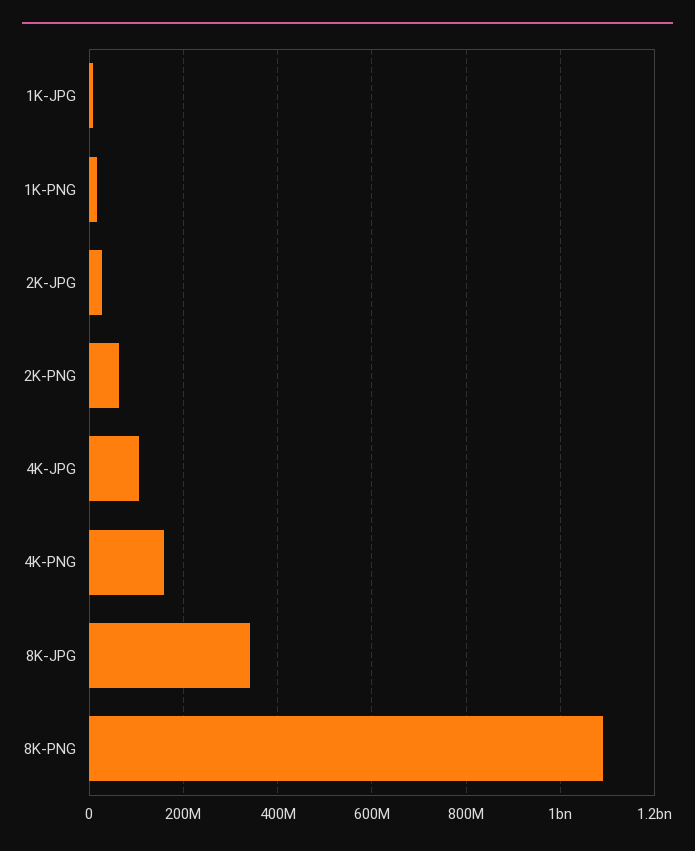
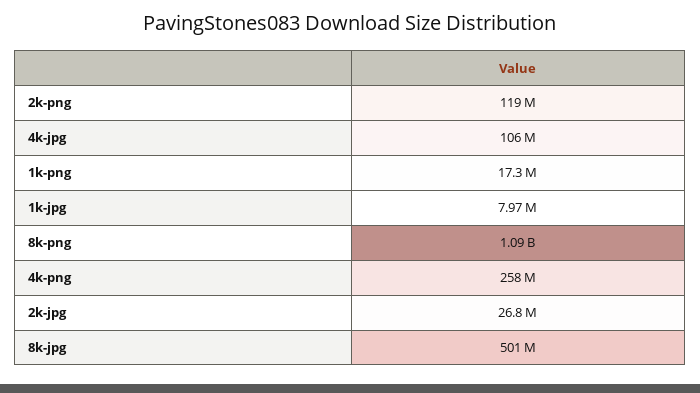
  {
    "1K-JPG": 7970000,
    "1K-PNG": 17300000,
    "2K-JPG": 26800000,
-   "2K-PNG": 60000000,
+   "2K-PNG": 119000000,
    "4K-JPG": 106000000,
-   "4K-PNG": 160000000,
+   "4K-PNG": 258000000,
-   "8K-JPG": 340000000,
+   "8K-JPG": 501000000,
    "8K-PNG": 1090000000
  }

